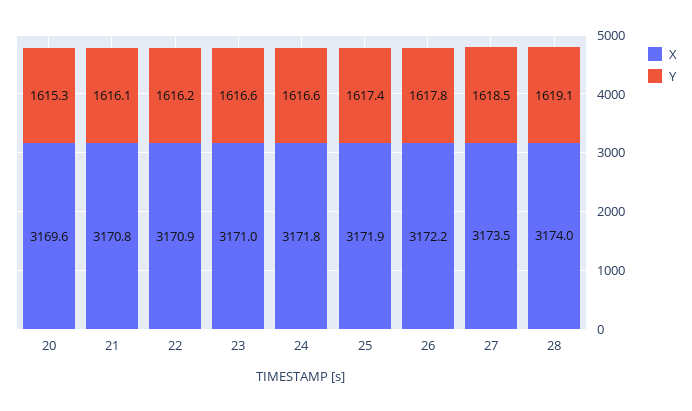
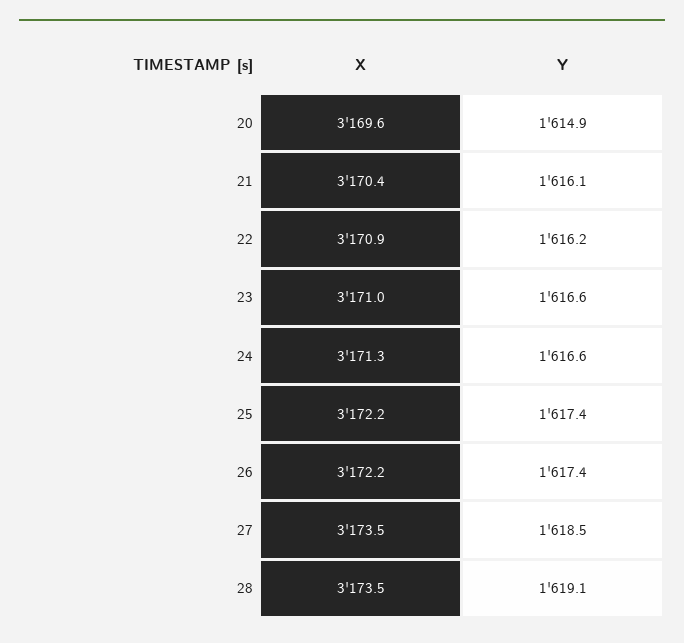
  {
    "X": {
      "20": 3169.6,
-     "21": 3170.8,
+     "21": 3170.4,
      "22": 3170.9,
      "23": 3171,
-     "24": 3171.8,
+     "24": 3171.3,
-     "25": 3171.9,
+     "25": 3172.2,
      "26": 3172.2,
      "27": 3173.5,
-     "28": 3174
+     "28": 3173.5
    },
    "Y": {
-     "20": 1615.3,
+     "20": 1614.9,
      "21": 1616.1,
      "22": 1616.2,
      "23": 1616.6,
      "24": 1616.6,
      "25": 1617.4,
-     "26": 1617.8,
+     "26": 1617.4,
      "27": 1618.5,
      "28": 1619.1
    }
  }

